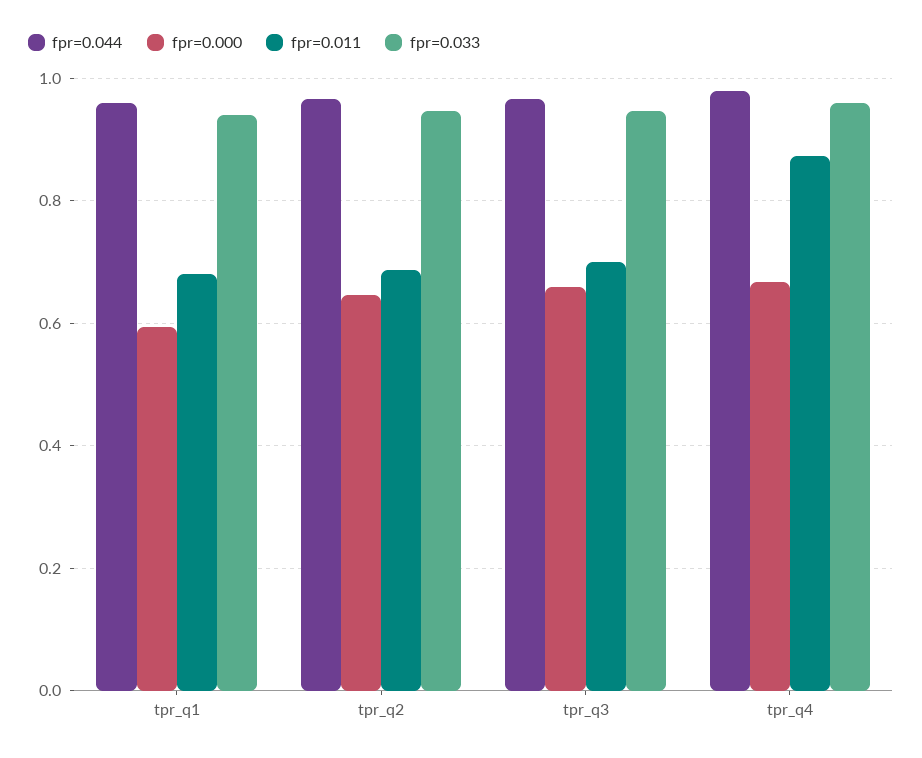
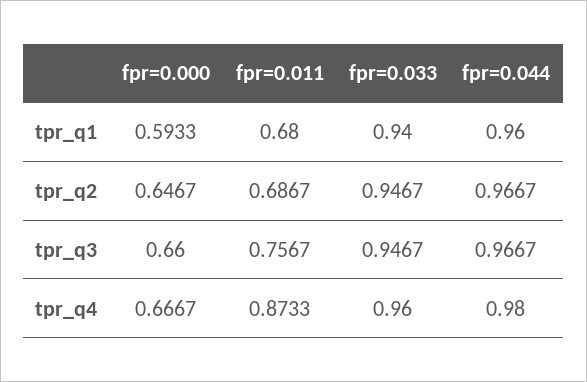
  {
    "fpr=0.044": {
      "tpr_q1": 0.96,
      "tpr_q2": 0.9667,
      "tpr_q3": 0.9667,
      "tpr_q4": 0.98
    },
    "fpr=0.000": {
      "tpr_q1": 0.5933,
      "tpr_q2": 0.6467,
      "tpr_q3": 0.66,
      "tpr_q4": 0.6667
    },
    "fpr=0.011": {
      "tpr_q1": 0.68,
      "tpr_q2": 0.6867,
-     "tpr_q3": 0.7,
+     "tpr_q3": 0.7567,
      "tpr_q4": 0.8733
    },
    "fpr=0.033": {
      "tpr_q1": 0.94,
      "tpr_q2": 0.9467,
      "tpr_q3": 0.9467,
      "tpr_q4": 0.96
    }
  }

